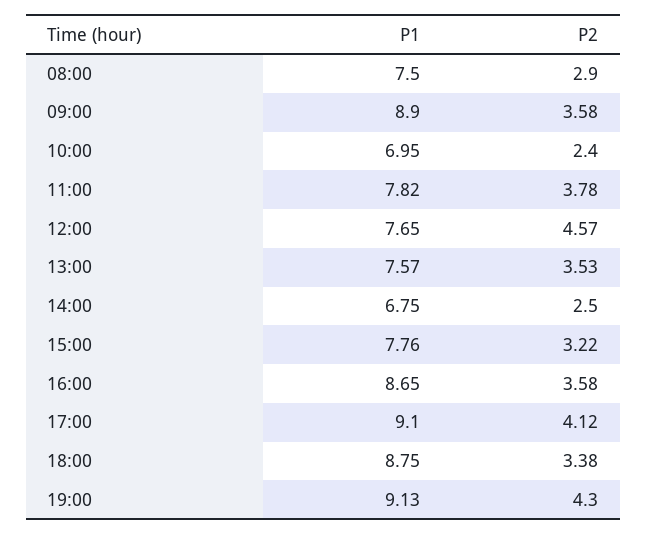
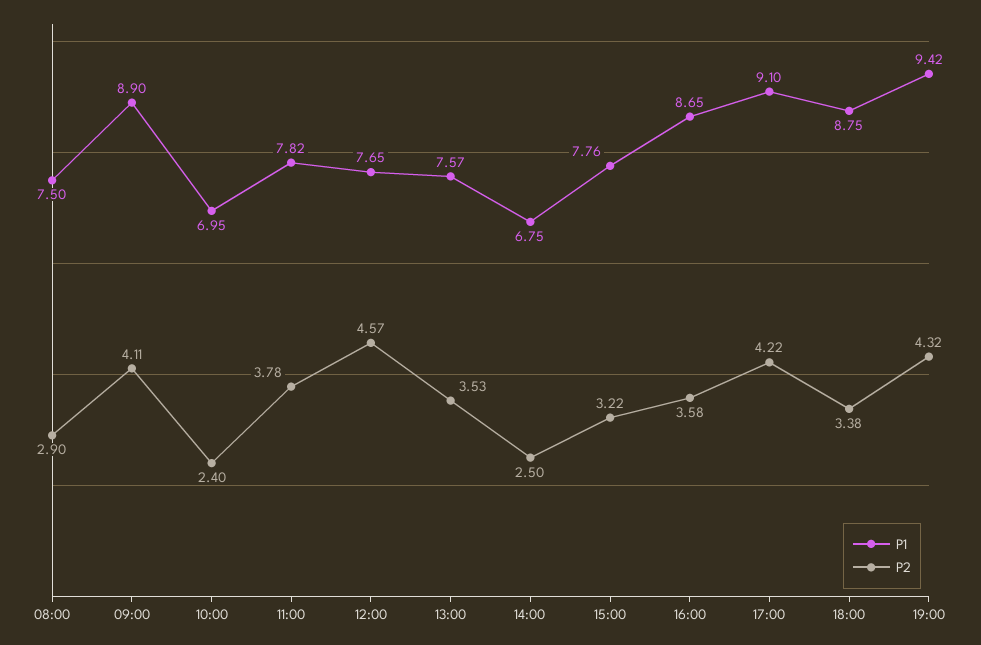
  {
    "P1": {
      "08:00": 7.5,
      "09:00": 8.9,
      "10:00": 6.95,
      "11:00": 7.82,
      "12:00": 7.65,
      "13:00": 7.57,
      "14:00": 6.75,
      "15:00": 7.76,
      "16:00": 8.65,
      "17:00": 9.1,
      "18:00": 8.75,
-     "19:00": 9.13
+     "19:00": 9.42
    },
    "P2": {
      "08:00": 2.9,
-     "09:00": 3.58,
+     "09:00": 4.11,
      "10:00": 2.4,
      "11:00": 3.78,
      "12:00": 4.57,
      "13:00": 3.53,
      "14:00": 2.5,
      "15:00": 3.22,
      "16:00": 3.58,
-     "17:00": 4.12,
+     "17:00": 4.22,
      "18:00": 3.38,
-     "19:00": 4.3
+     "19:00": 4.32
    }
  }

